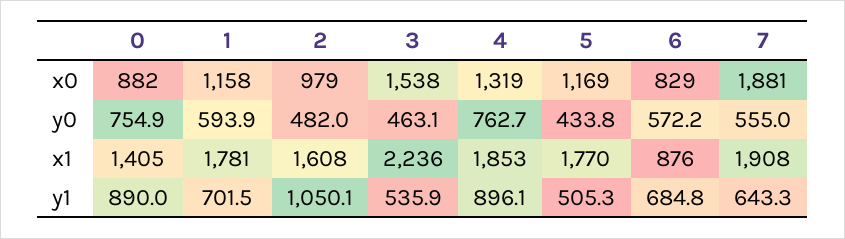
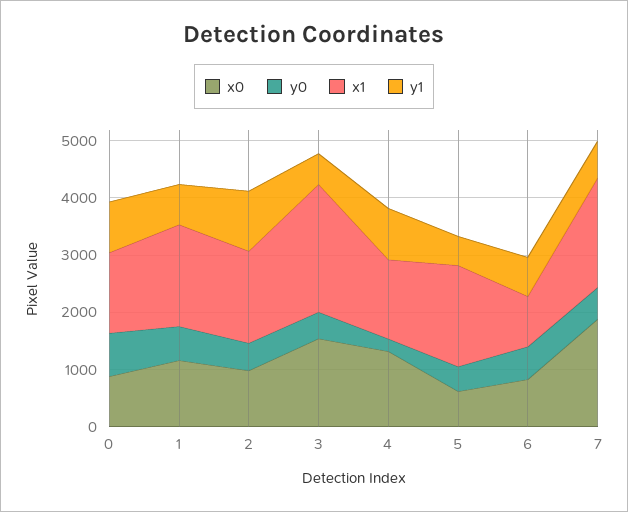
  {
    "x0": {
      "0": 882,
      "1": 1158,
      "2": 979,
      "3": 1538,
      "4": 1319,
-     "5": 1169,
+     "5": 600,
      "6": 829,
      "7": 1881
    },
    "y0": {
      "0": 754.9,
      "1": 593.9,
      "2": 482,
      "3": 463.1,
-     "4": 762.7,
+     "4": 200,
      "5": 433.8,
      "6": 572.2,
      "7": 555
    },
    "x1": {
      "0": 1405,
      "1": 1781,
      "2": 1608,
      "3": 2236,
-     "4": 1853,
+     "4": 1400,
      "5": 1770,
      "6": 876,
      "7": 1908
    },
    "y1": {
      "0": 890,
      "1": 701.5,
      "2": 1050.1,
      "3": 535.9,
      "4": 896.1,
      "5": 505.3,
      "6": 684.8,
      "7": 643.3
    }
  }

